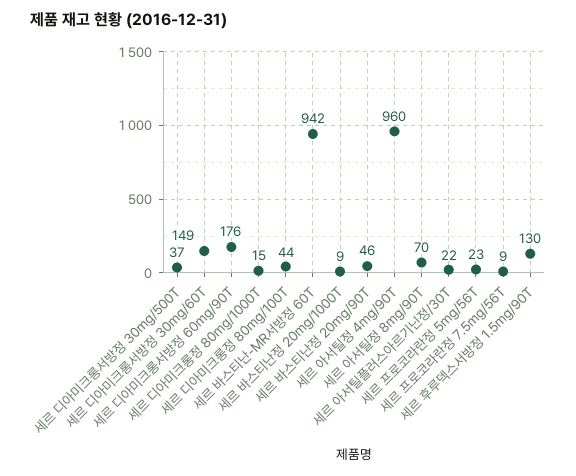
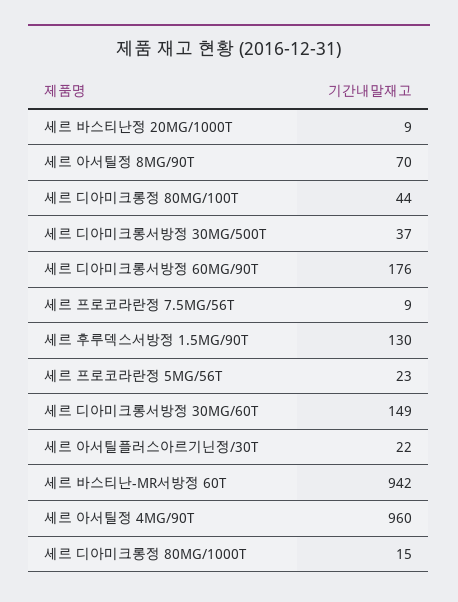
  {
    "세르 디아미크롱서방정 30mg/500T": 37,
    "세르 디아미크롱서방정 30mg/60T": 149,
    "세르 디아미크롱서방정 60mg/90T": 176,
    "세르 디아미크롱정 80mg/1000T": 15,
    "세르 디아미크롱정 80mg/100T": 44,
    "세르 바스티난-MR서방정 60T": 942,
    "세르 바스티난정 20mg/1000T": 9,
-   "세르 바스티난정 20mg/90T": 46,
    "세르 아서틸정 4mg/90T": 960,
    "세르 아서틸정 8mg/90T": 70,
    "세르 아서틸플러스아르기닌정/30T": 22,
    "세르 프로코라란정 5mg/56T": 23,
    "세르 프로코라란정 7.5mg/56T": 9,
    "세르 후루덱스서방정 1.5mg/90T": 130
  }

